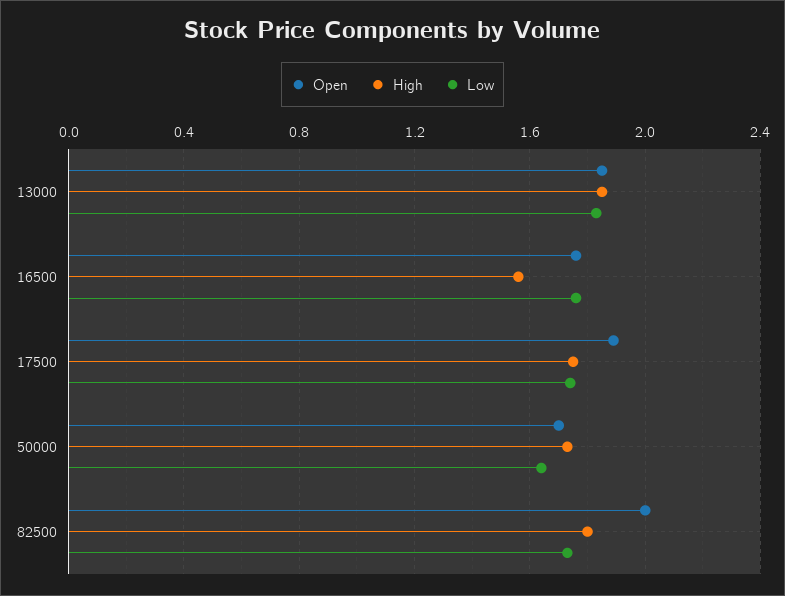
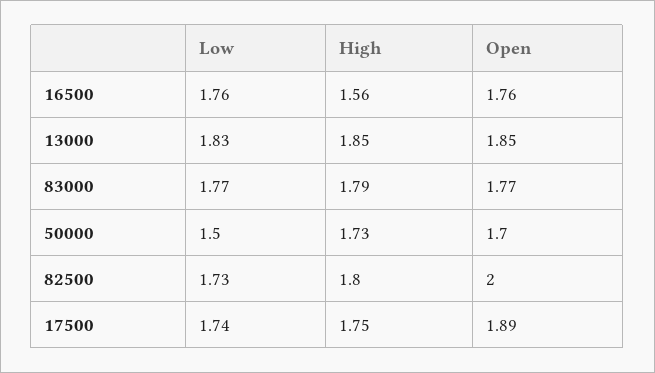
  {
    "Open": {
      "13000": 1.85,
      "16500": 1.76,
      "17500": 1.89,
      "50000": 1.7,
-     "82500": 2
+     "82500": 2,
+     "83000": 1.77
    },
    "High": {
      "13000": 1.85,
      "16500": 1.56,
      "17500": 1.75,
      "50000": 1.73,
-     "82500": 1.8
+     "82500": 1.8,
+     "83000": 1.79
    },
    "Low": {
      "13000": 1.83,
      "16500": 1.76,
      "17500": 1.74,
-     "50000": 1.65,
+     "50000": 1.5,
-     "82500": 1.73
+     "82500": 1.73,
+     "83000": 1.77
    }
  }

